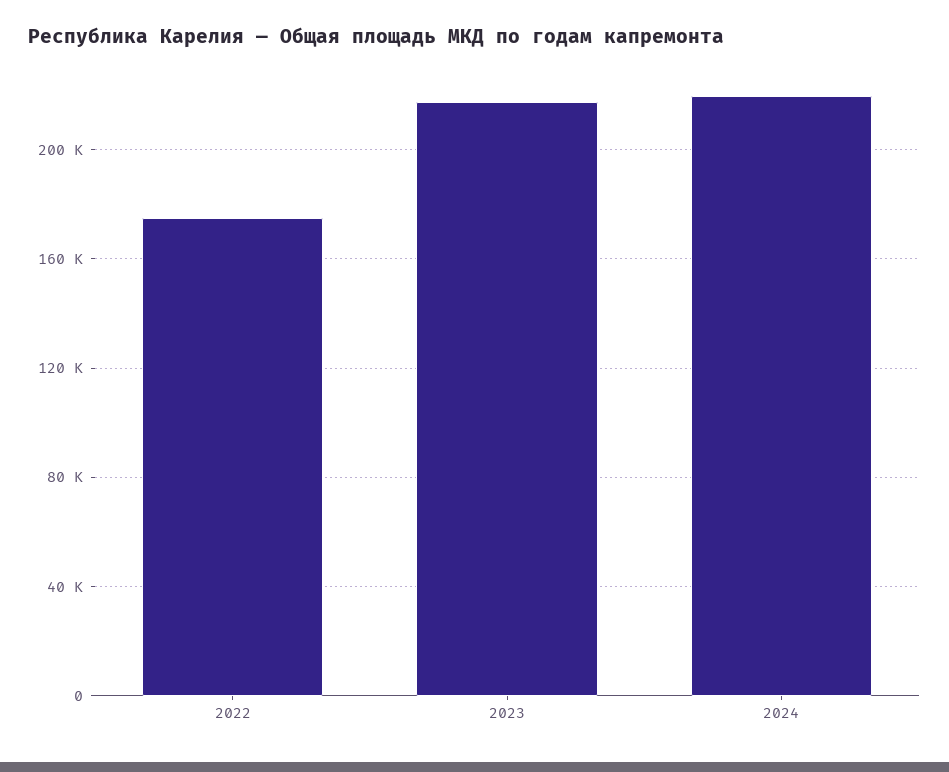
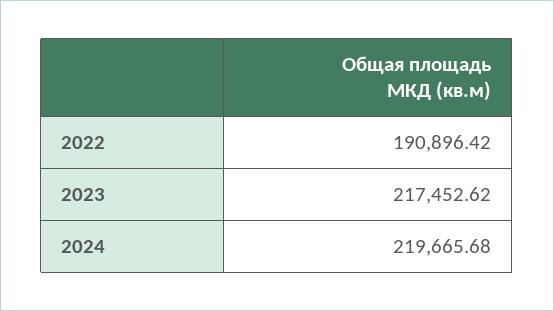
  {
-   "2022": 175000,
+   "2022": 190896.42,
    "2023": 217452.62,
    "2024": 219665.68
  }

